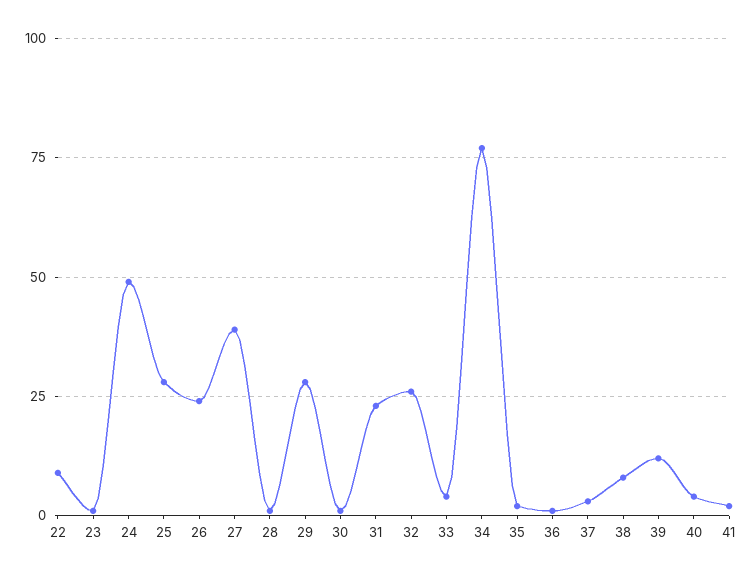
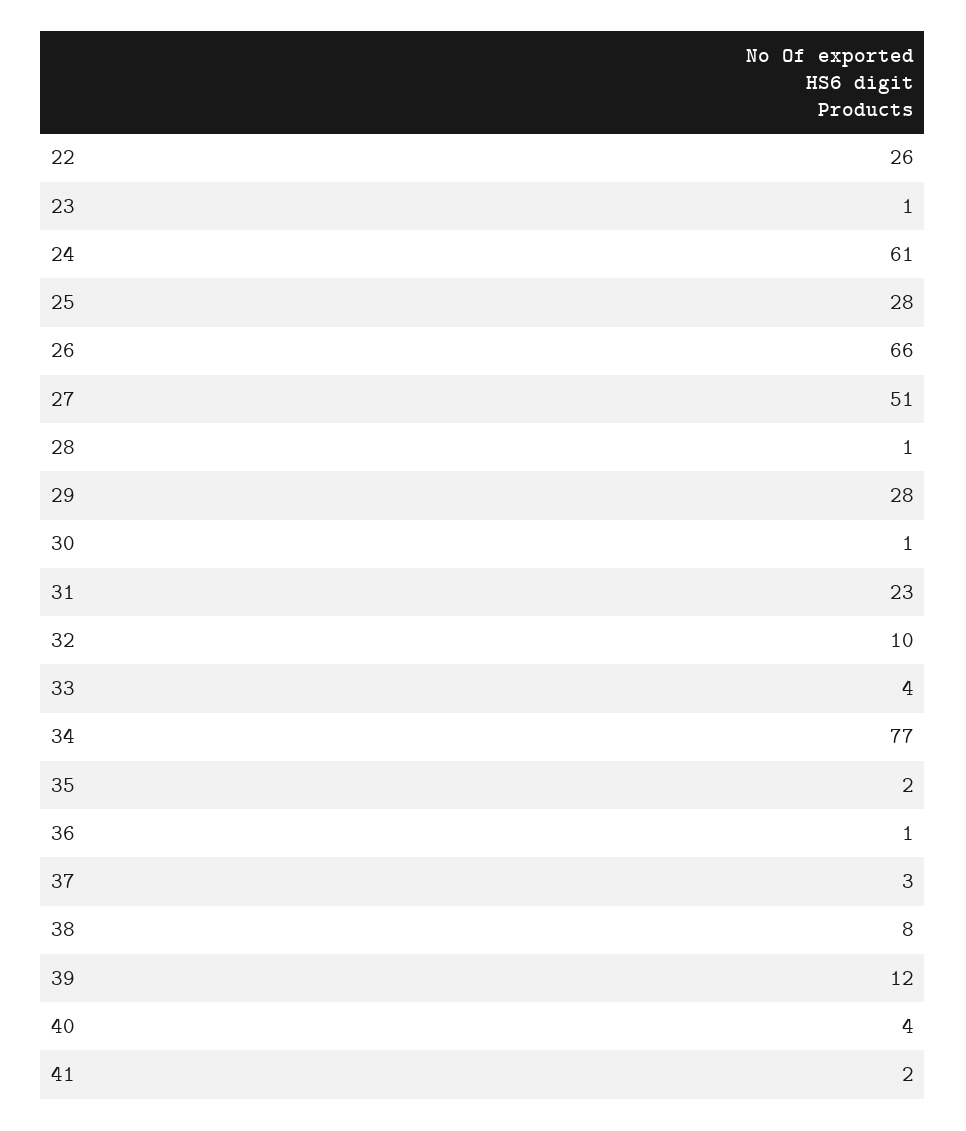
  {
-   "22": 10,
+   "22": 26,
    "23": 1,
-   "24": 50,
+   "24": 61,
    "25": 28,
-   "26": 25,
+   "26": 66,
-   "27": 40,
+   "27": 51,
    "28": 1,
    "29": 28,
    "30": 1,
    "31": 23,
-   "32": 25,
+   "32": 10,
    "33": 4,
    "34": 77,
    "35": 2,
    "36": 1,
    "37": 3,
    "38": 8,
    "39": 12,
    "40": 4,
    "41": 2
  }

